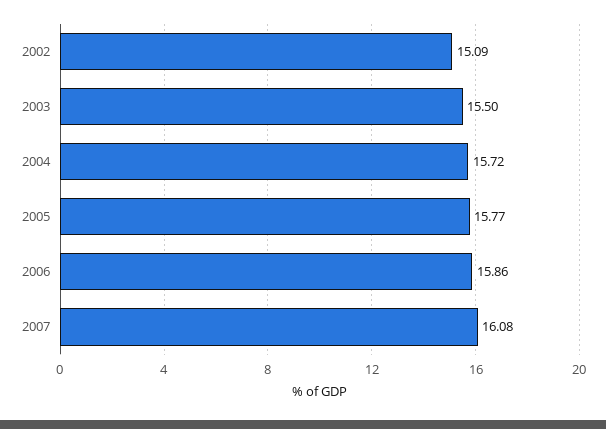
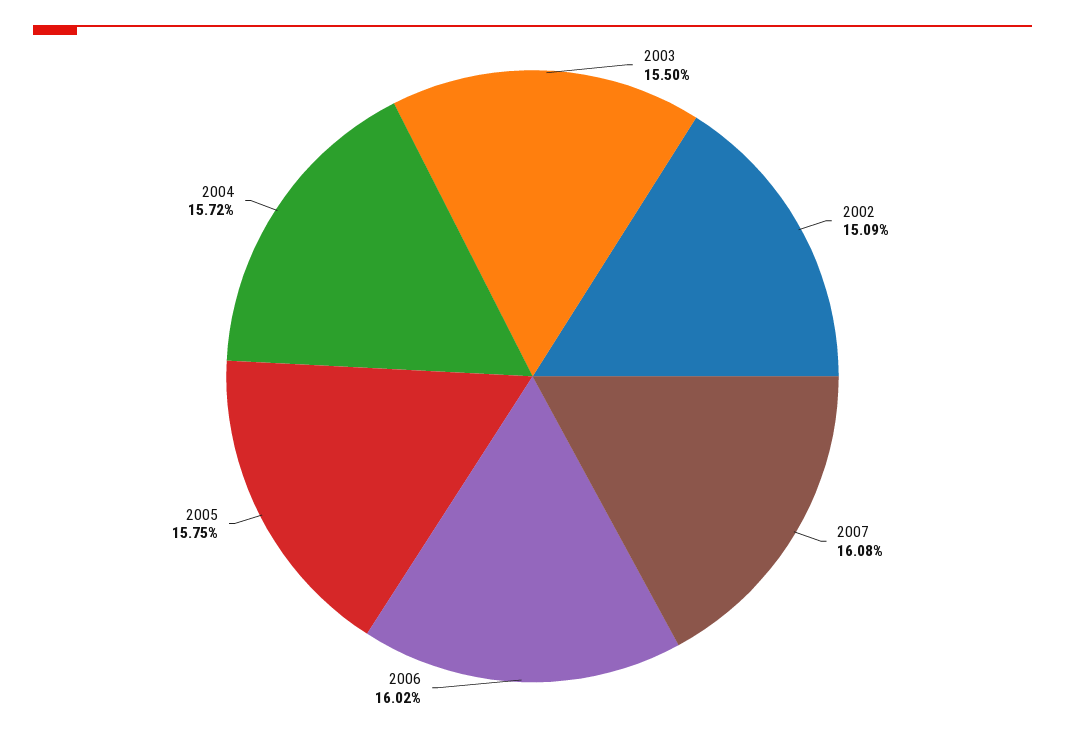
  {
    "2002": 15.09,
    "2003": 15.5,
    "2004": 15.72,
-   "2005": 15.77,
+   "2005": 15.75,
-   "2006": 15.86,
+   "2006": 16.02,
    "2007": 16.08
  }

